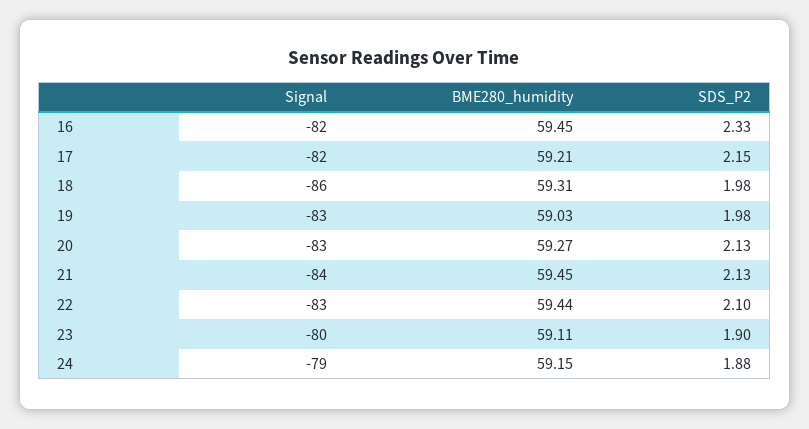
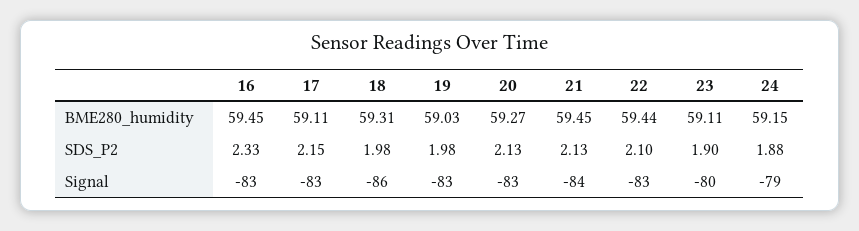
  {
    "Signal": {
-     "16": -82,
+     "16": -83,
-     "17": -82,
+     "17": -83,
      "18": -86,
      "19": -83,
      "20": -83,
      "21": -84,
      "22": -83,
      "23": -80,
      "24": -79
    },
    "BME280_humidity": {
      "16": 59.45,
-     "17": 59.21,
+     "17": 59.11,
      "18": 59.31,
      "19": 59.03,
      "20": 59.27,
      "21": 59.45,
      "22": 59.44,
      "23": 59.11,
      "24": 59.15
    },
    "SDS_P2": {
      "16": 2.33,
      "17": 2.15,
      "18": 1.98,
      "19": 1.98,
      "20": 2.13,
      "21": 2.13,
      "22": 2.1,
      "23": 1.9,
      "24": 1.88
    }
  }

